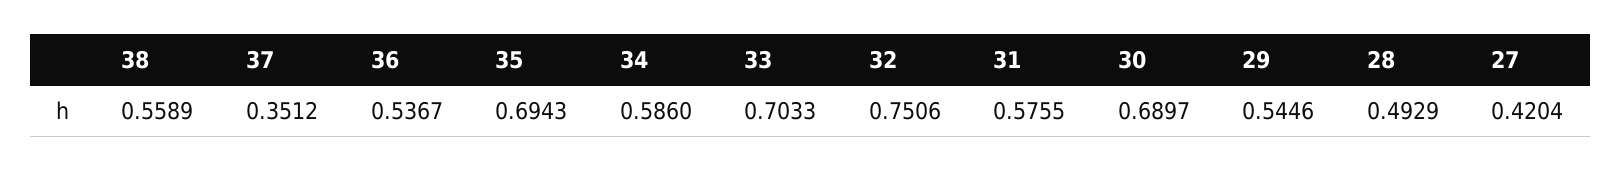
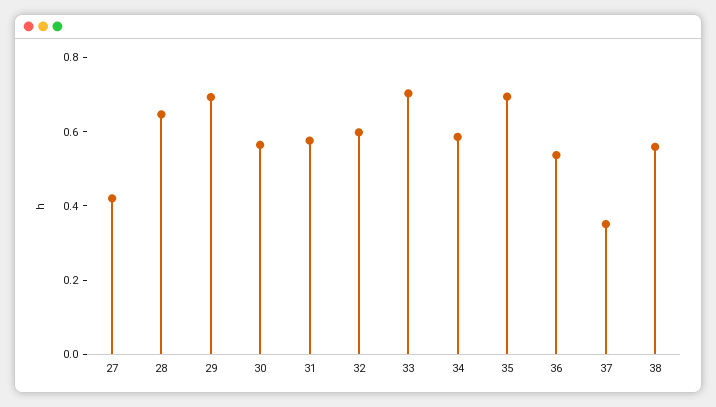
  {
    "38": 0.5589,
    "37": 0.3512,
    "36": 0.5367,
    "35": 0.6943,
    "34": 0.586,
    "33": 0.7033,
-   "32": 0.7506,
+   "32": 0.6,
    "31": 0.5755,
-   "30": 0.6897,
+   "30": 0.55,
-   "29": 0.5446,
+   "29": 0.7,
-   "28": 0.4929,
+   "28": 0.65,
    "27": 0.4204
  }

